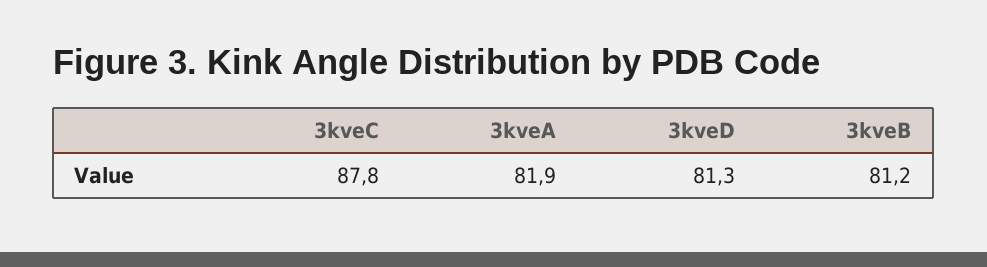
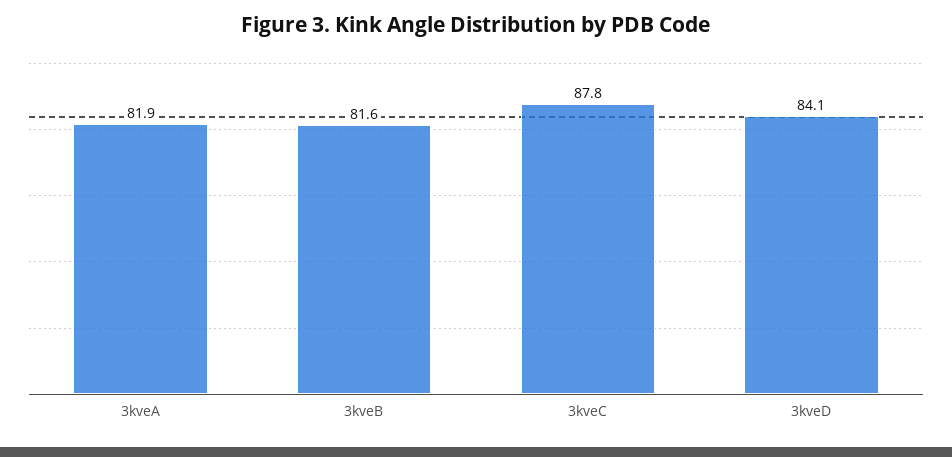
  {
    "3kveC": 87.8,
    "3kveA": 81.9,
-   "3kveD": 81.3,
+   "3kveD": 84.1,
-   "3kveB": 81.2
+   "3kveB": 81.6
  }

